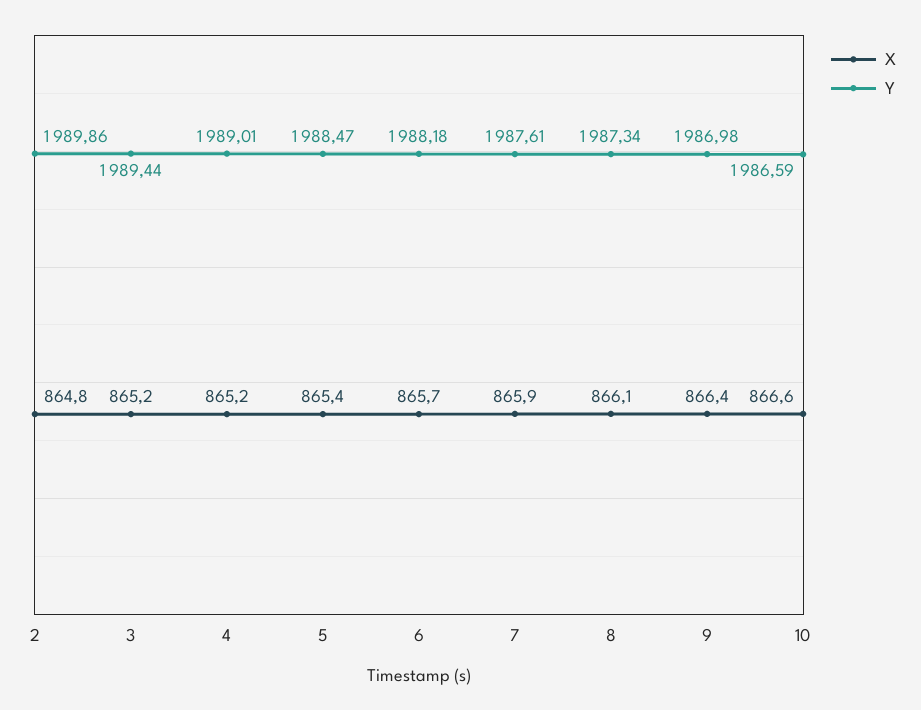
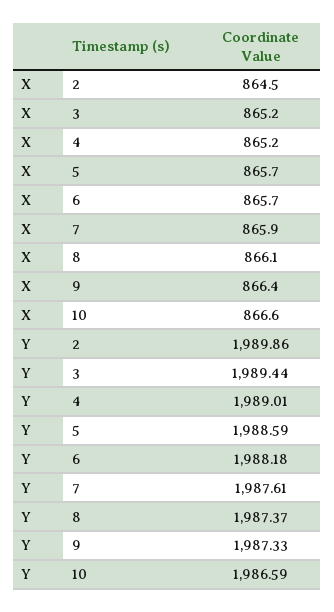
  {
    "X": {
-     "2": 864.8,
+     "2": 864.5,
      "3": 865.2,
      "4": 865.2,
-     "5": 865.4,
+     "5": 865.7,
      "6": 865.7,
      "7": 865.9,
      "8": 866.1,
      "9": 866.4,
      "10": 866.6
    },
    "Y": {
      "2": 1989.86,
      "3": 1989.44,
      "4": 1989.01,
-     "5": 1988.47,
+     "5": 1988.59,
      "6": 1988.18,
      "7": 1987.61,
-     "8": 1987.34,
+     "8": 1987.37,
-     "9": 1986.98,
+     "9": 1987.33,
      "10": 1986.59
    }
  }

